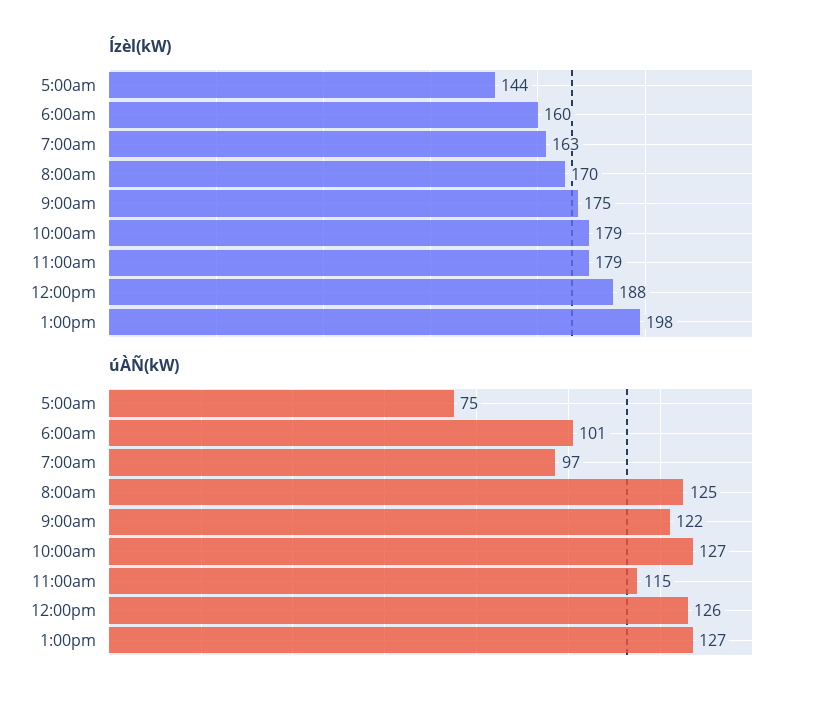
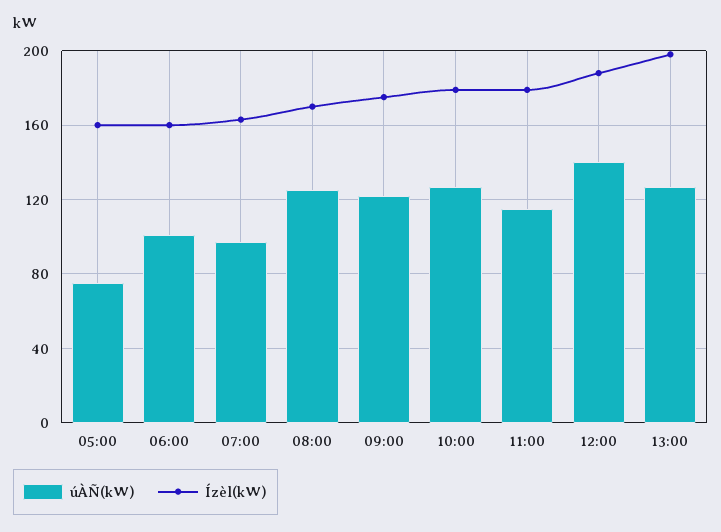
  {
    "Ízèl(kW)": {
-     "5:00am": 144,
+     "5:00am": 160,
      "6:00am": 160,
      "7:00am": 163,
      "8:00am": 170,
      "9:00am": 175,
      "10:00am": 179,
      "11:00am": 179,
      "12:00pm": 188,
      "1:00pm": 198
    },
    "úÀÑ(kW)": {
      "5:00am": 75,
      "6:00am": 101,
      "7:00am": 97,
      "8:00am": 125,
      "9:00am": 122,
      "10:00am": 127,
      "11:00am": 115,
-     "12:00pm": 126,
+     "12:00pm": 140,
      "1:00pm": 127
    }
  }

